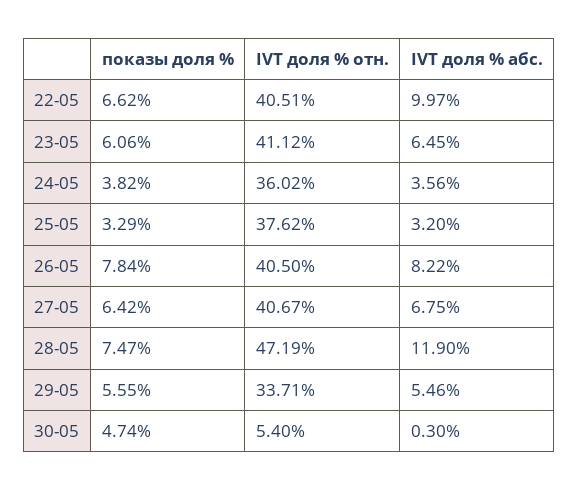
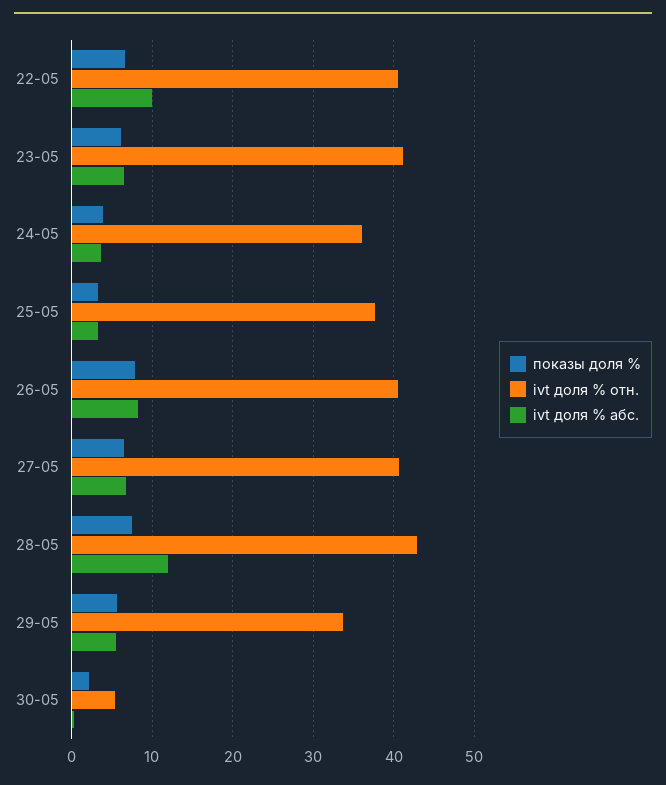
  {
    "показы доля %": {
      "22-05": 6.62,
      "23-05": 6.06,
      "24-05": 3.82,
      "25-05": 3.29,
      "26-05": 7.84,
      "27-05": 6.42,
      "28-05": 7.47,
      "29-05": 5.55,
-     "30-05": 4.74
+     "30-05": 2
    },
    "IVT доля % отн.": {
      "22-05": 40.51,
      "23-05": 41.12,
      "24-05": 36.02,
      "25-05": 37.62,
      "26-05": 40.5,
      "27-05": 40.67,
-     "28-05": 47.19,
+     "28-05": 43,
      "29-05": 33.71,
      "30-05": 5.4
    },
    "IVT доля % абс.": {
      "22-05": 9.97,
      "23-05": 6.45,
      "24-05": 3.56,
      "25-05": 3.2,
      "26-05": 8.22,
      "27-05": 6.75,
      "28-05": 11.9,
      "29-05": 5.46,
      "30-05": 0.3
    }
  }

